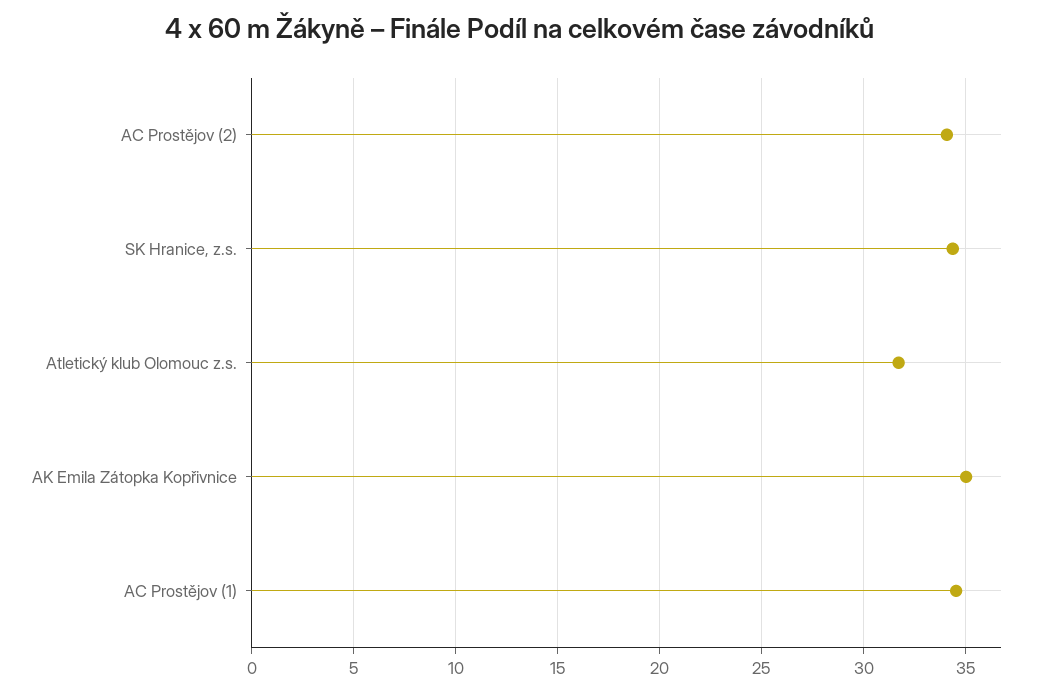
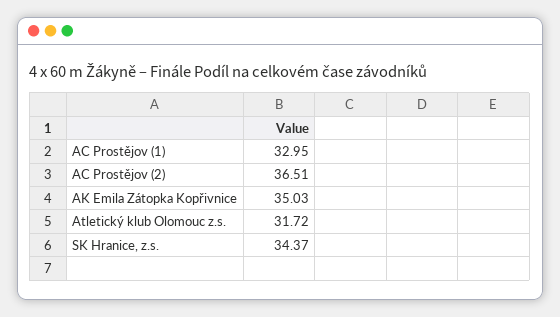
  {
-   "AC Prostějov (2)": 34,
+   "AC Prostějov (2)": 36.51,
    "SK Hranice, z.s.": 34.37,
    "Atletický klub Olomouc z.s.": 31.72,
    "AK Emila Zátopka Kopřivnice": 35.03,
-   "AC Prostějov (1)": 34.5
+   "AC Prostějov (1)": 32.95
  }

